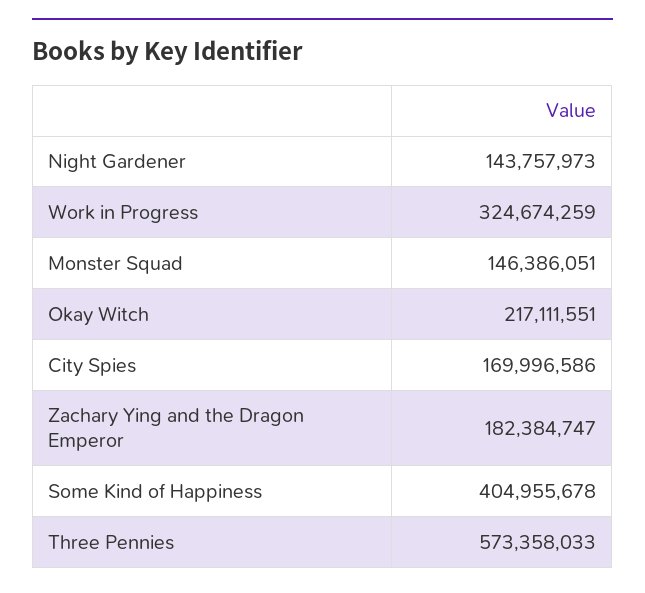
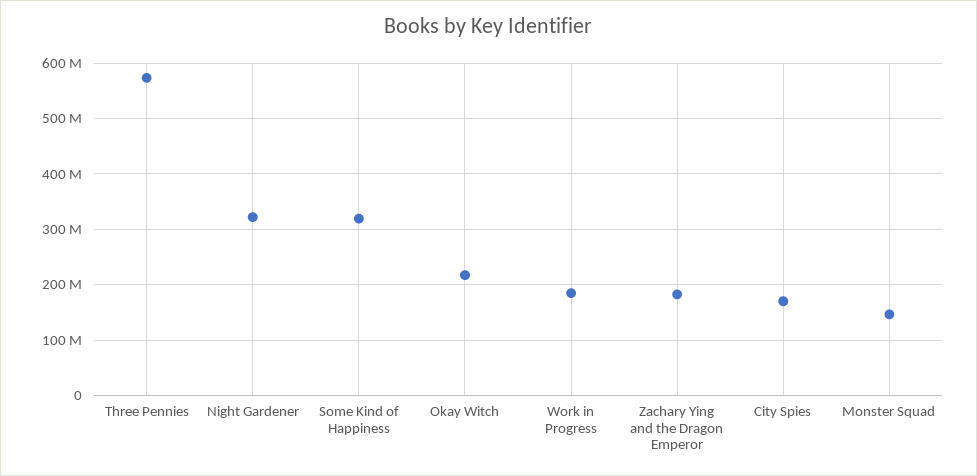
  {
-   "Night Gardener": 143757973,
+   "Night Gardener": 320000000,
-   "Work in Progress": 324674259,
+   "Work in Progress": 180000000,
    "Monster Squad": 146386051,
    "Okay Witch": 217111551,
    "City Spies": 169996586,
    "Zachary Ying and the Dragon Emperor": 182384747,
-   "Some Kind of Happiness": 404955678,
+   "Some Kind of Happiness": 320000000,
    "Three Pennies": 573358033
  }

